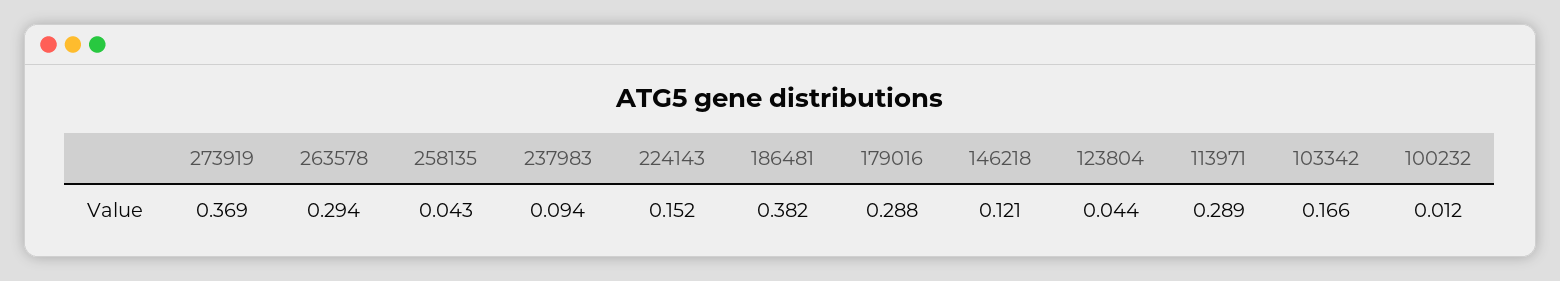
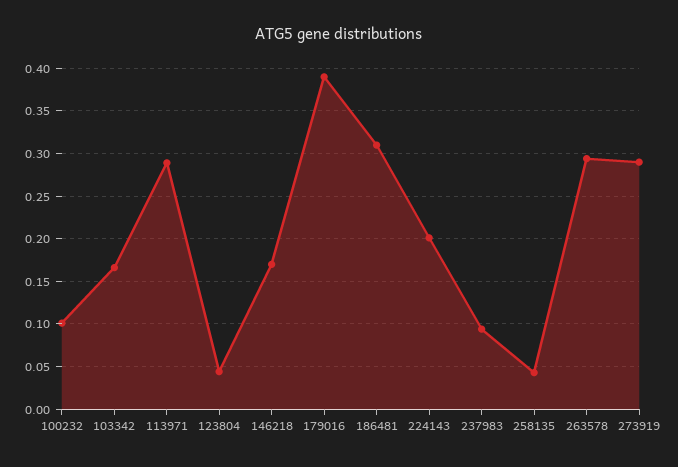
  {
-   "273919": 0.369,
+   "273919": 0.29,
    "263578": 0.294,
    "258135": 0.043,
    "237983": 0.094,
-   "224143": 0.152,
+   "224143": 0.2,
-   "186481": 0.382,
+   "186481": 0.31,
-   "179016": 0.288,
+   "179016": 0.39,
-   "146218": 0.121,
+   "146218": 0.17,
    "123804": 0.044,
    "113971": 0.289,
    "103342": 0.166,
-   "100232": 0.012
+   "100232": 0.1
  }

